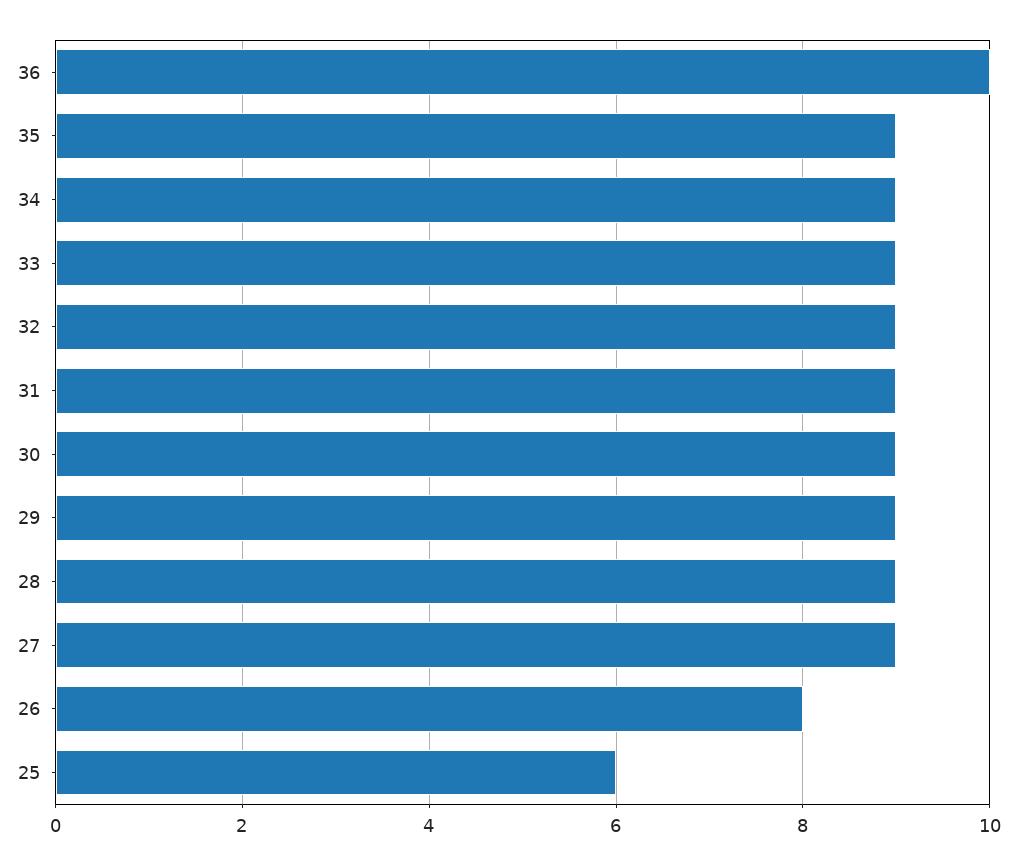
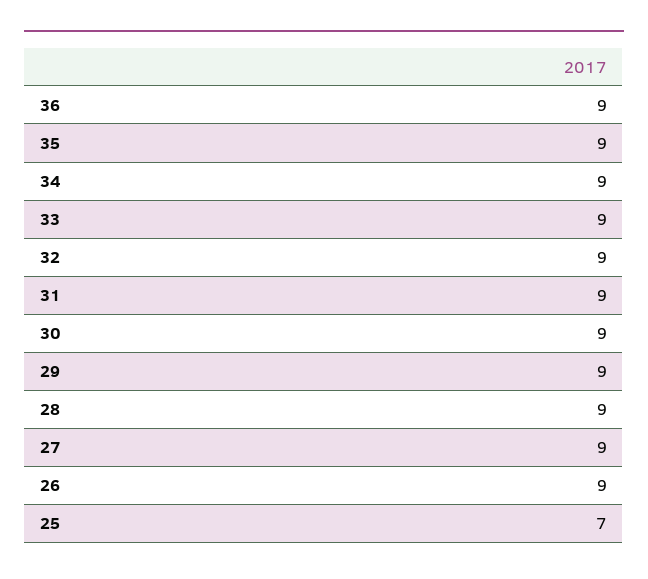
  {
-   "36": 10,
+   "36": 9,
    "35": 9,
    "34": 9,
    "33": 9,
    "32": 9,
    "31": 9,
    "30": 9,
    "29": 9,
    "28": 9,
    "27": 9,
-   "26": 8,
+   "26": 9,
-   "25": 6
+   "25": 7
  }

